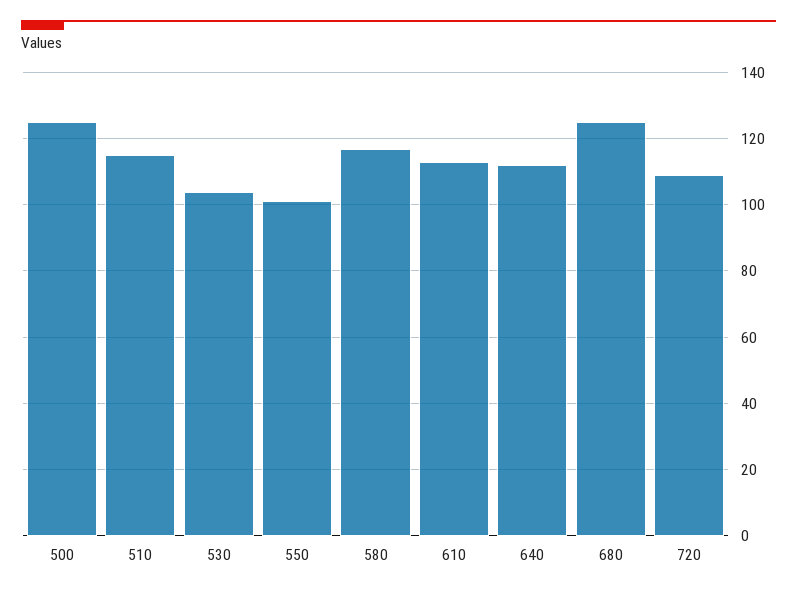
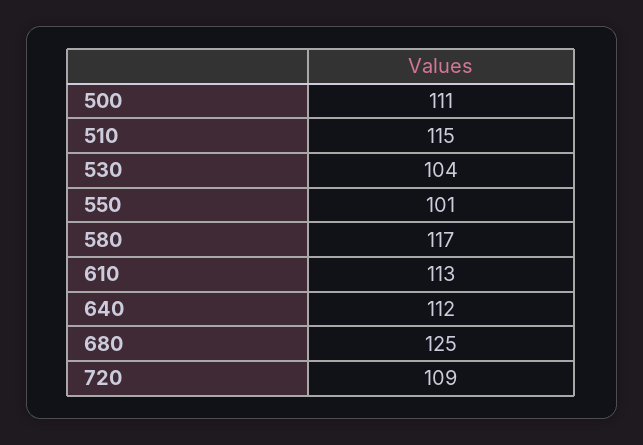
  {
-   "500": 125,
+   "500": 111,
    "510": 115,
    "530": 104,
    "550": 101,
    "580": 117,
    "610": 113,
    "640": 112,
    "680": 125,
    "720": 109
  }

